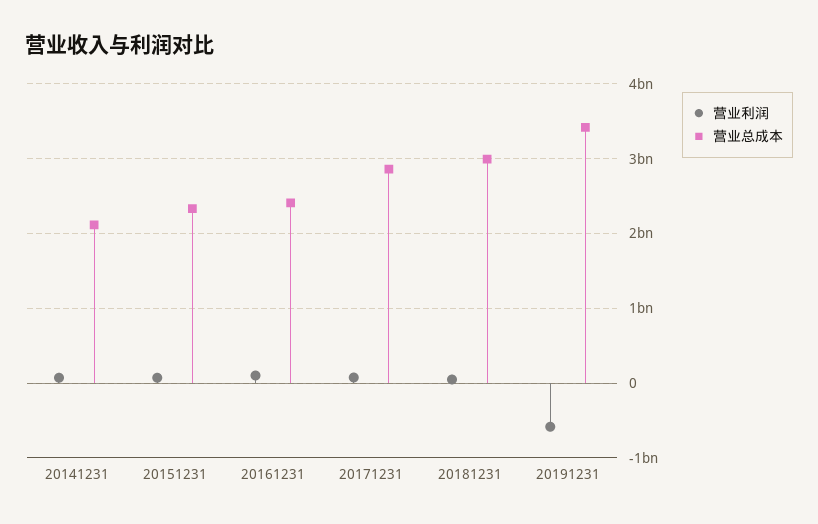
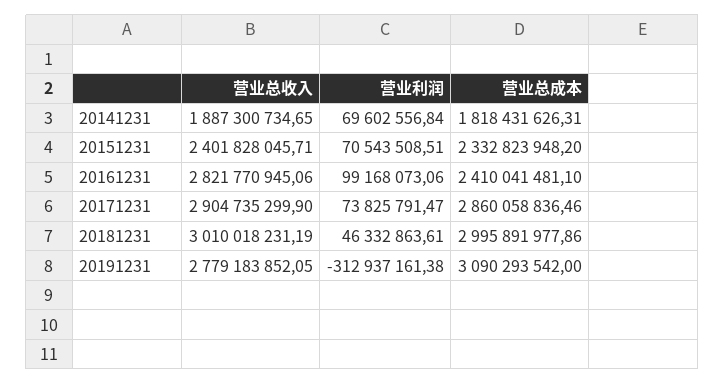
  {
    "营业利润": {
      "20141231": 69602556.84,
      "20151231": 70543508.51,
      "20161231": 99168073.06,
      "20171231": 73825791.47,
      "20181231": 46332863.61,
-     "20191231": -600000000
+     "20191231": -312937161.38
    },
    "营业总成本": {
-     "20141231": 2100000000,
+     "20141231": 1818431626.31,
      "20151231": 2332823948.2,
      "20161231": 2410041481.1,
      "20171231": 2860058836.46,
      "20181231": 2995891977.86,
-     "20191231": 3400000000
+     "20191231": 3090293542
-   }
+   },
+   "营业总收入": {
+     "20141231": 1887300734.65,
+     "20151231": 2401828045.71,
+     "20161231": 2821770945.06,
+     "20171231": 2904735299.9,
+     "20181231": 3010018231.19,
+     "20191231": 2779183852.05
+   }
  }

